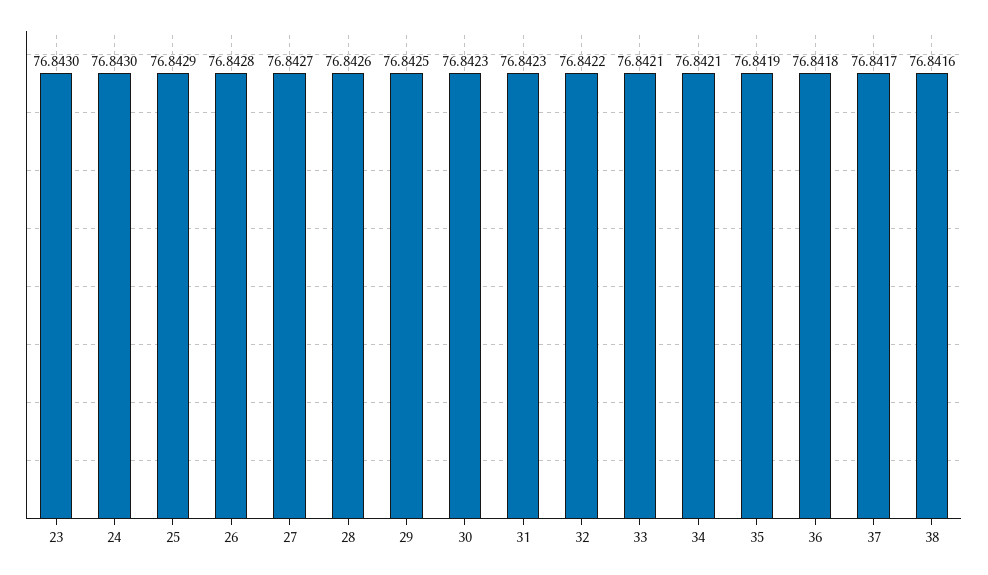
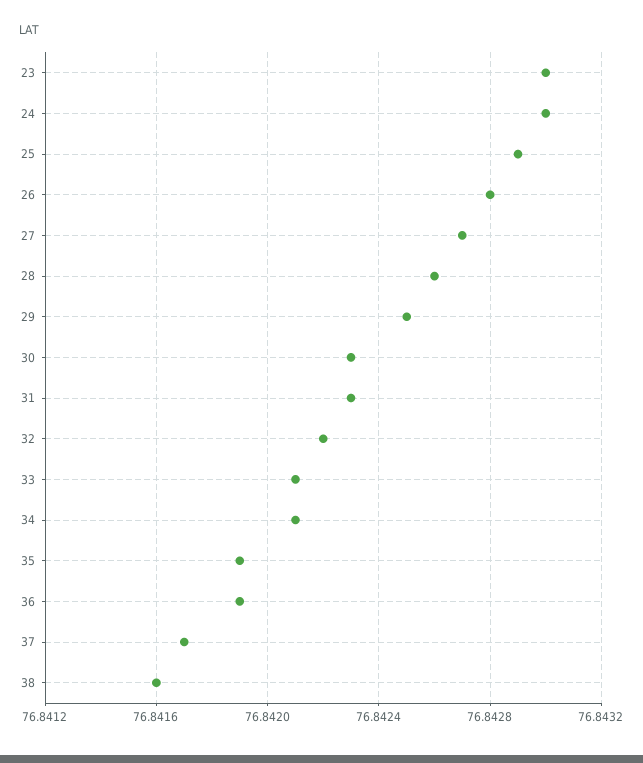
  {
    "23": 76.843,
    "24": 76.843,
    "25": 76.8429,
    "26": 76.8428,
    "27": 76.8427,
    "28": 76.8426,
    "29": 76.8425,
    "30": 76.8423,
    "31": 76.8423,
    "32": 76.8422,
    "33": 76.8421,
    "34": 76.8421,
    "35": 76.8419,
-   "36": 76.8418,
+   "36": 76.8419,
    "37": 76.8417,
    "38": 76.8416
  }

